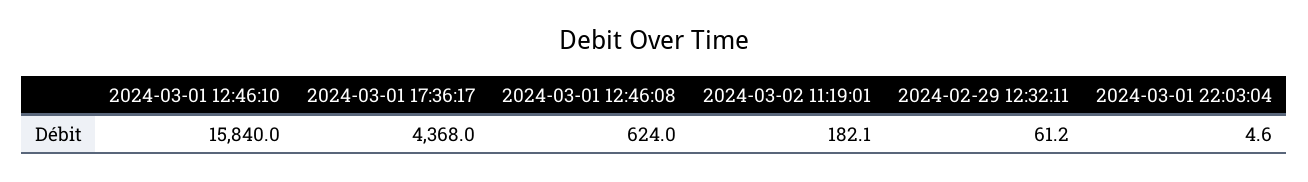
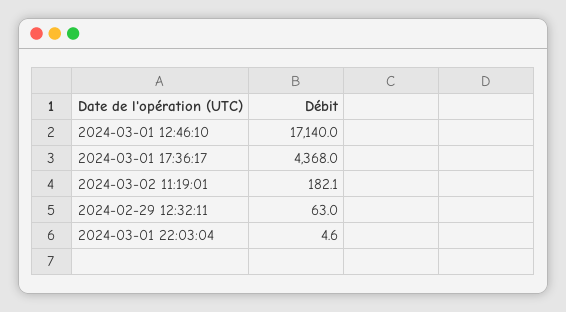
  {
-   "2024-03-01 12:46:10": 15840,
+   "2024-03-01 12:46:10": 17140,
    "2024-03-01 17:36:17": 4368,
-   "2024-03-01 12:46:08": 624,
    "2024-03-02 11:19:01": 182.1,
-   "2024-02-29 12:32:11": 61.2,
+   "2024-02-29 12:32:11": 63,
    "2024-03-01 22:03:04": 4.6
  }

